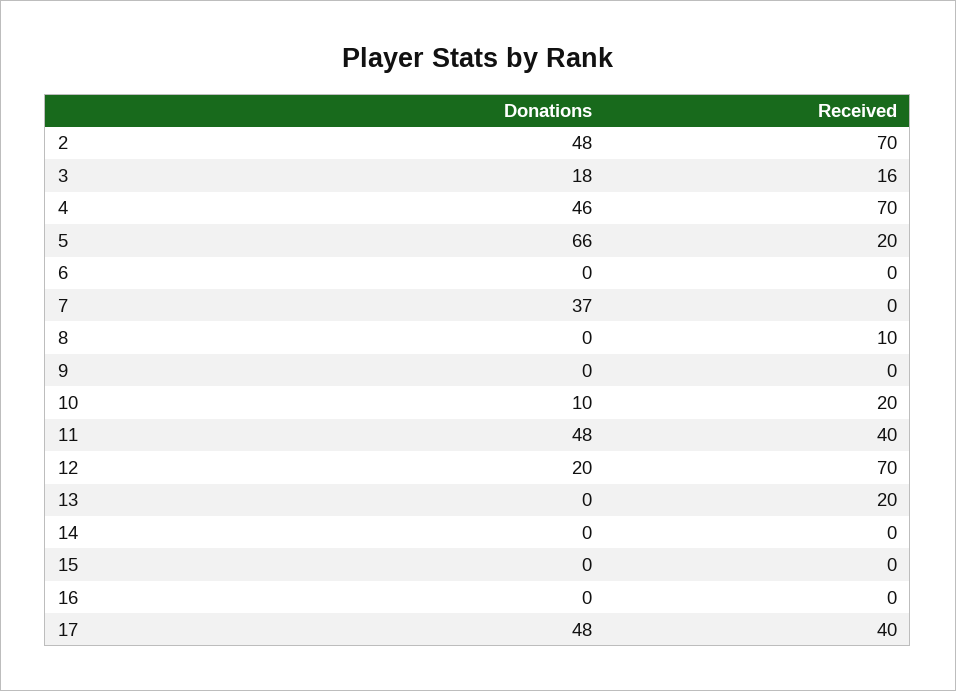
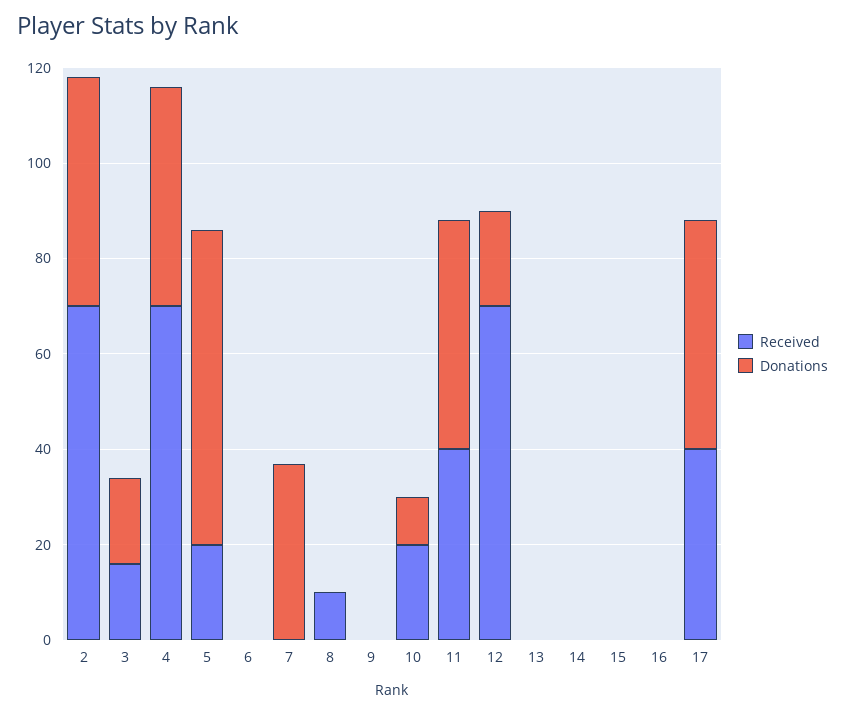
  {
    "Donations": {
      "2": 48,
      "3": 18,
      "4": 46,
      "5": 66,
      "6": 0,
      "7": 37,
      "8": 0,
      "9": 0,
      "10": 10,
      "11": 48,
      "12": 20,
      "13": 0,
      "14": 0,
      "15": 0,
      "16": 0,
      "17": 48
    },
    "Received": {
      "2": 70,
      "3": 16,
      "4": 70,
      "5": 20,
      "6": 0,
      "7": 0,
      "8": 10,
      "9": 0,
      "10": 20,
      "11": 40,
      "12": 70,
-     "13": 20,
+     "13": 0,
      "14": 0,
      "15": 0,
      "16": 0,
      "17": 40
    }
  }

